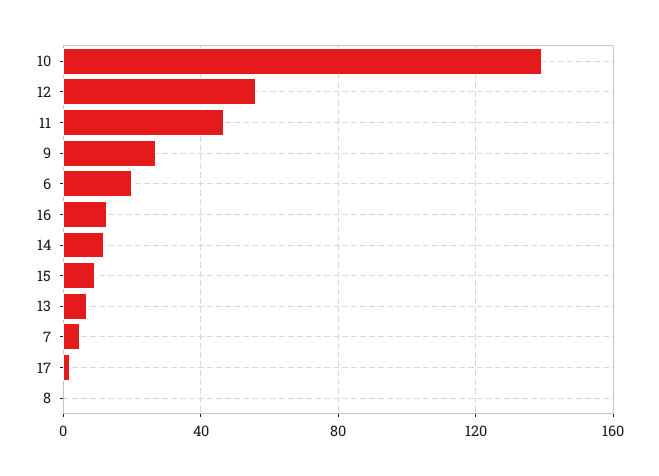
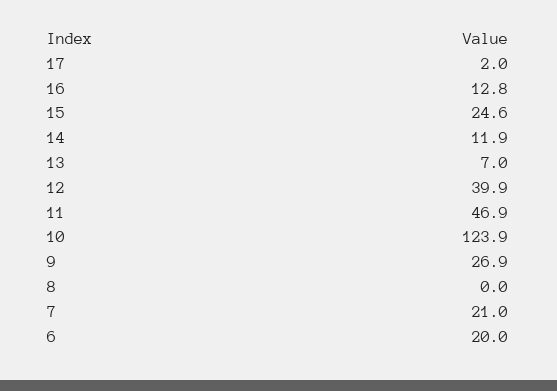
  {
-   "10": 140,
+   "10": 123.9,
-   "12": 55,
+   "12": 39.9,
    "11": 46.9,
    "9": 26.9,
    "6": 20,
    "16": 12.8,
    "14": 11.9,
-   "15": 10,
+   "15": 24.6,
    "13": 7,
-   "7": 5,
+   "7": 21,
    "17": 2,
    "8": 0
  }

